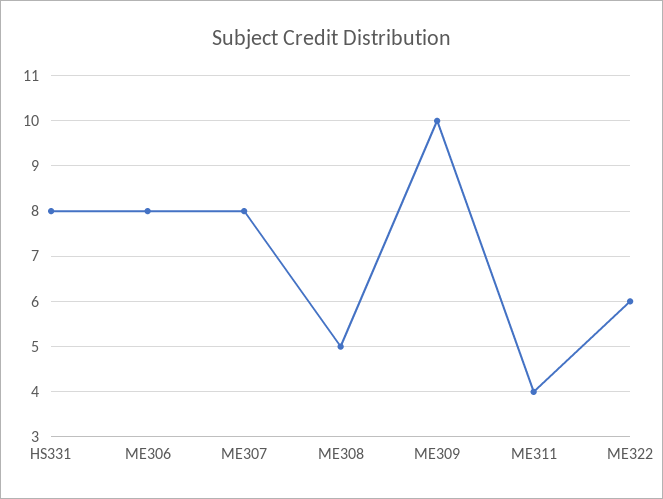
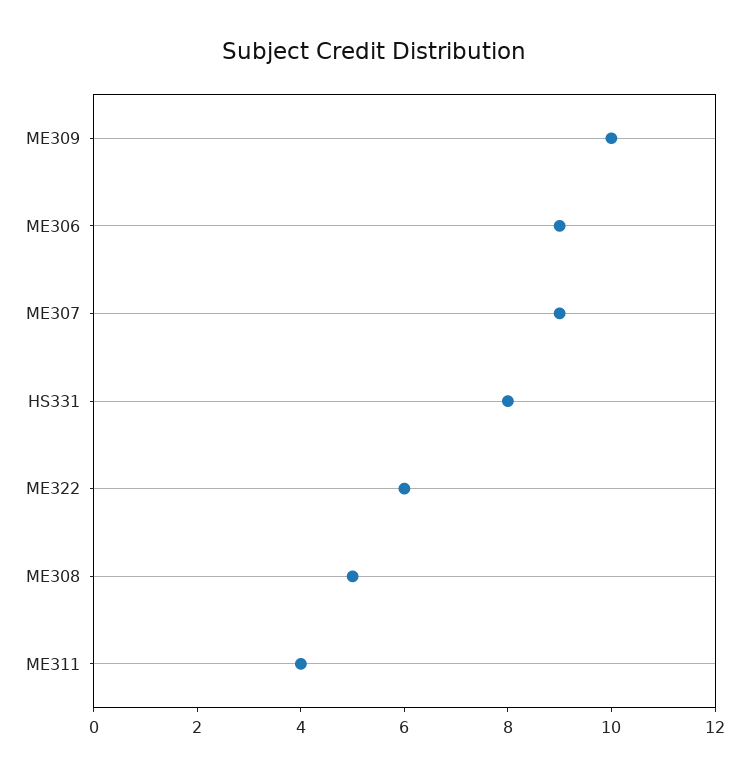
  {
    "HS331": 8,
-   "ME306": 8,
+   "ME306": 9,
-   "ME307": 8,
+   "ME307": 9,
    "ME308": 5,
    "ME309": 10,
    "ME311": 4,
    "ME322": 6
  }

